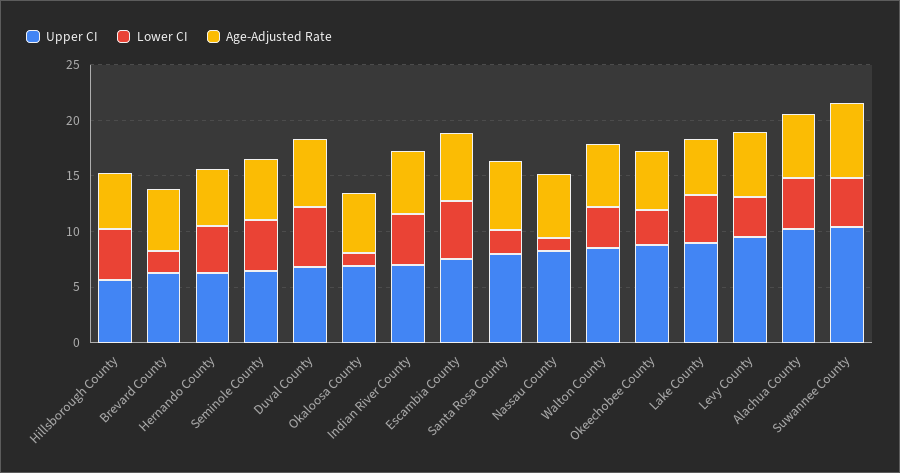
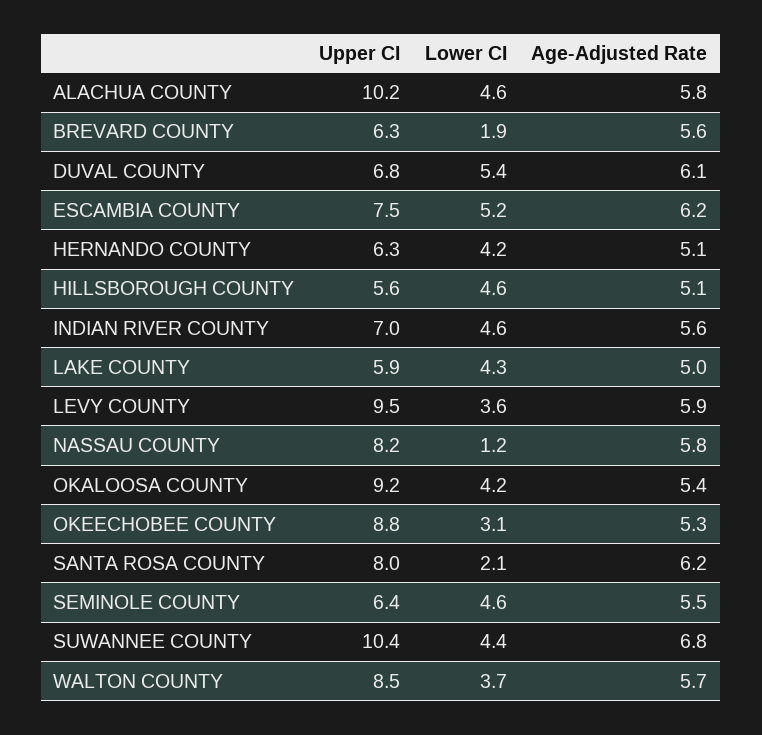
  {
    "Upper CI": {
      "Hillsborough County": 5.6,
      "Brevard County": 6.3,
      "Hernando County": 6.3,
      "Seminole County": 6.4,
      "Duval County": 6.8,
-     "Okaloosa County": 7,
+     "Okaloosa County": 9.2,
      "Indian River County": 7,
      "Escambia County": 7.5,
      "Santa Rosa County": 8,
      "Nassau County": 8.2,
      "Walton County": 8.5,
      "Okeechobee County": 8.8,
-     "Lake County": 9,
+     "Lake County": 5.9,
      "Levy County": 9.5,
      "Alachua County": 10.2,
      "Suwannee County": 10.4
    },
    "Lower CI": {
      "Hillsborough County": 4.6,
      "Brevard County": 1.9,
      "Hernando County": 4.2,
      "Seminole County": 4.6,
      "Duval County": 5.4,
-     "Okaloosa County": 1,
+     "Okaloosa County": 4.2,
      "Indian River County": 4.6,
      "Escambia County": 5.2,
      "Santa Rosa County": 2.1,
      "Nassau County": 1.2,
      "Walton County": 3.7,
      "Okeechobee County": 3.1,
      "Lake County": 4.3,
      "Levy County": 3.6,
      "Alachua County": 4.6,
      "Suwannee County": 4.4
    },
    "Age-Adjusted Rate": {
      "Hillsborough County": 5.1,
      "Brevard County": 5.6,
      "Hernando County": 5.1,
      "Seminole County": 5.5,
      "Duval County": 6.1,
      "Okaloosa County": 5.4,
      "Indian River County": 5.6,
      "Escambia County": 6.2,
      "Santa Rosa County": 6.2,
      "Nassau County": 5.8,
      "Walton County": 5.7,
      "Okeechobee County": 5.3,
      "Lake County": 5,
      "Levy County": 5.9,
      "Alachua County": 5.8,
      "Suwannee County": 6.8
    }
  }

